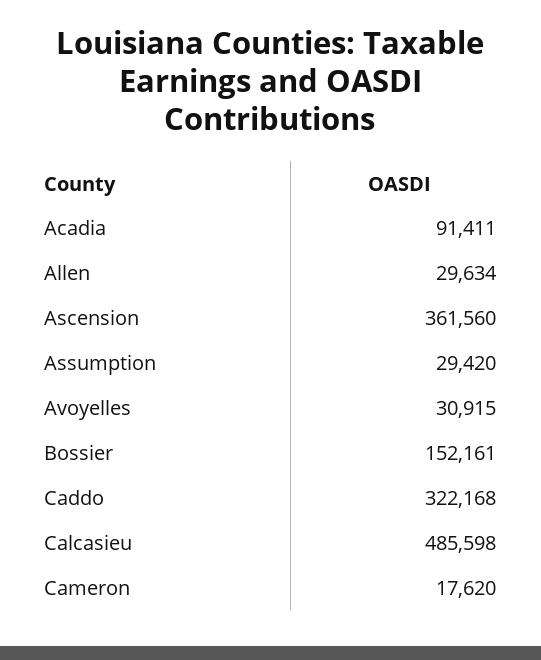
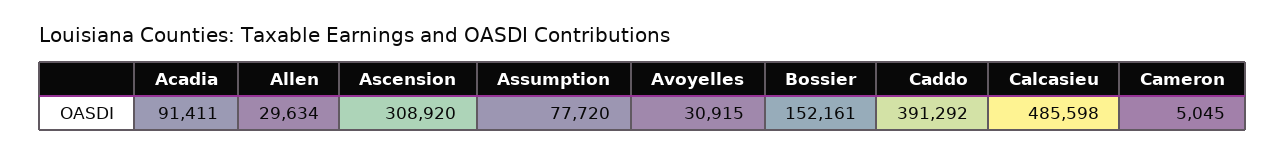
  {
    "Acadia": 91411,
    "Allen": 29634,
-   "Ascension": 361560,
+   "Ascension": 308920,
-   "Assumption": 29420,
+   "Assumption": 77720,
    "Avoyelles": 30915,
    "Bossier": 152161,
-   "Caddo": 322168,
+   "Caddo": 391292,
    "Calcasieu": 485598,
-   "Cameron": 17620
+   "Cameron": 5045
  }

